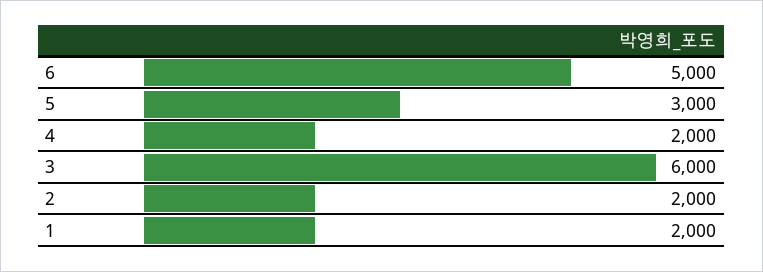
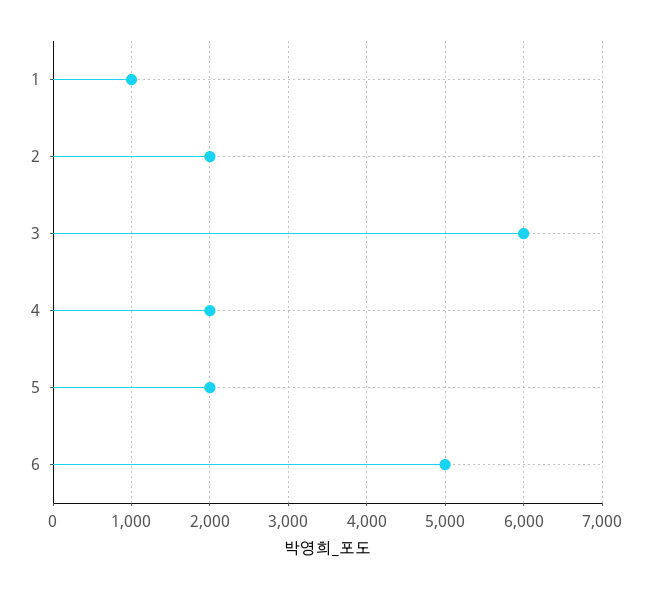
  {
    "6": 5000,
-   "5": 3000,
+   "5": 2000,
    "4": 2000,
    "3": 6000,
    "2": 2000,
-   "1": 2000
+   "1": 1000
  }

